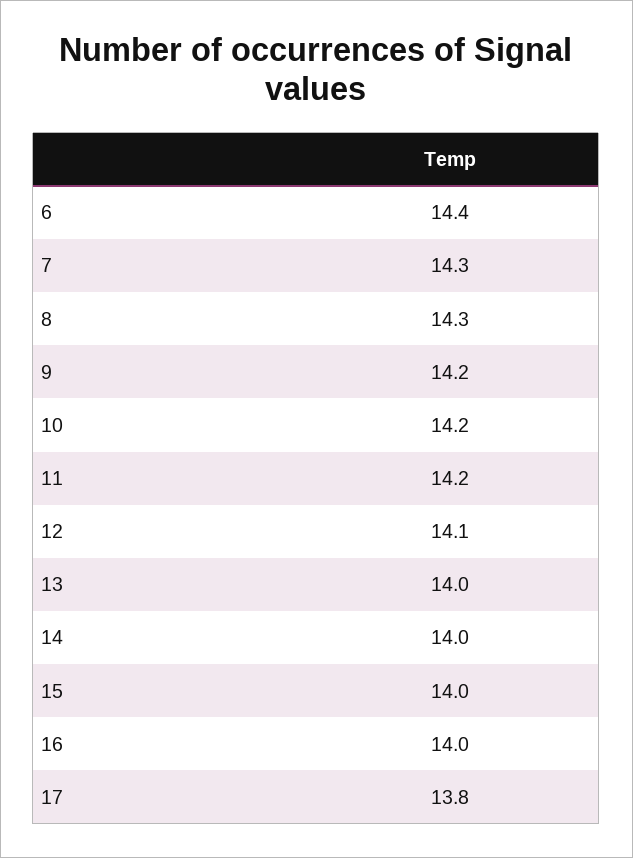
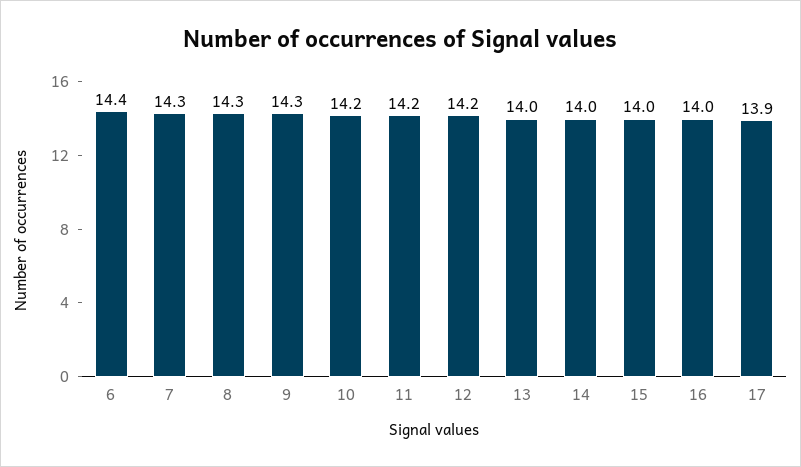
  {
    "6": 14.4,
    "7": 14.3,
    "8": 14.3,
-   "9": 14.2,
+   "9": 14.3,
    "10": 14.2,
    "11": 14.2,
-   "12": 14.1,
+   "12": 14.2,
    "13": 14,
    "14": 14,
    "15": 14,
    "16": 14,
-   "17": 13.8
+   "17": 13.9
  }

